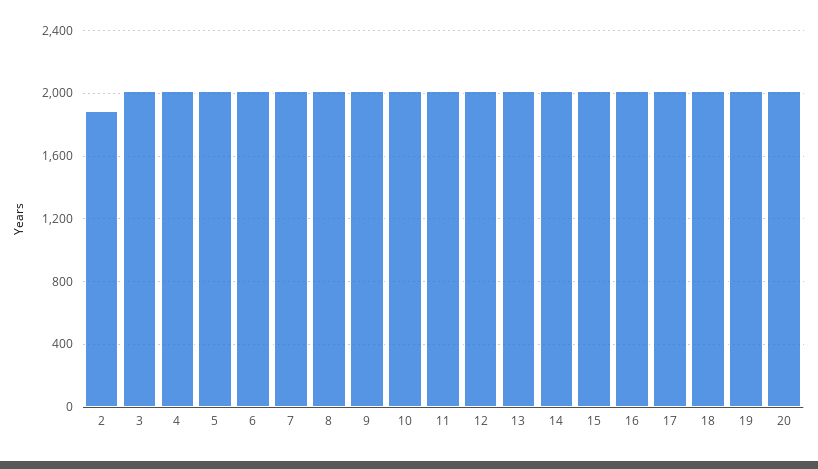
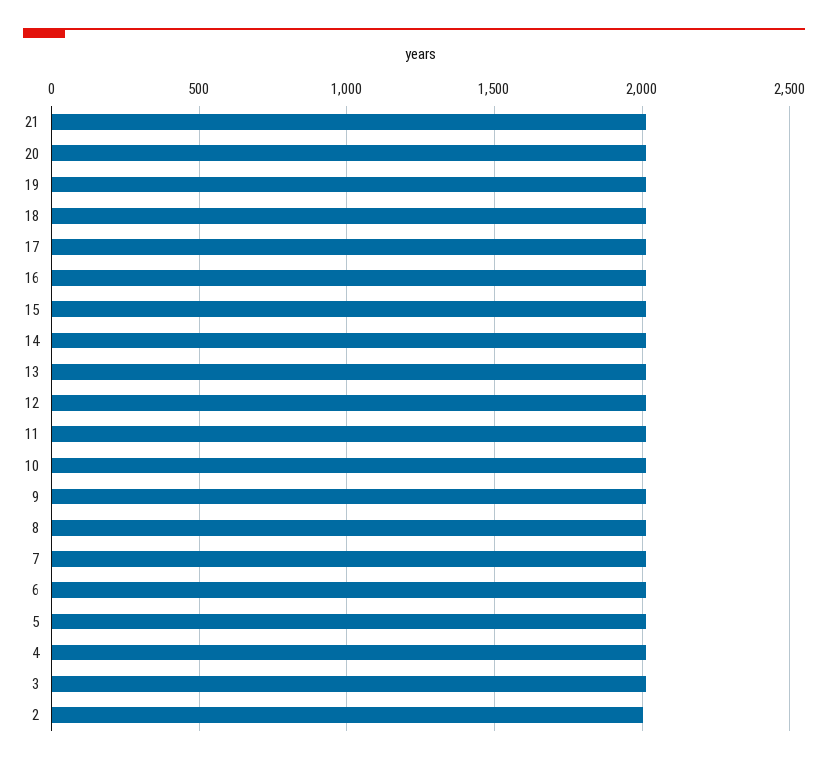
  {
-   "2": 1900,
+   "2": 2000,
    "3": 2000,
    "4": 2000,
    "5": 2000,
    "6": 2000,
    "7": 2000,
    "8": 2000,
    "9": 2000,
    "10": 2000,
    "11": 2000,
    "12": 2000,
    "13": 2000,
    "14": 2000,
    "15": 2000,
    "16": 2000,
    "17": 2000,
    "18": 2000,
    "19": 2000,
-   "20": 2000
+   "20": 2000,
+   "21": 2000
  }

